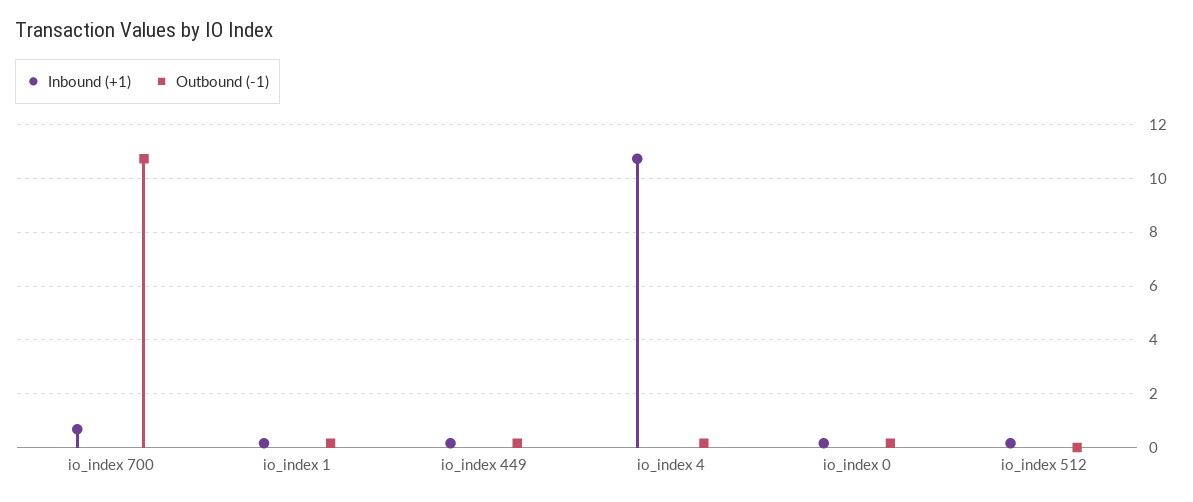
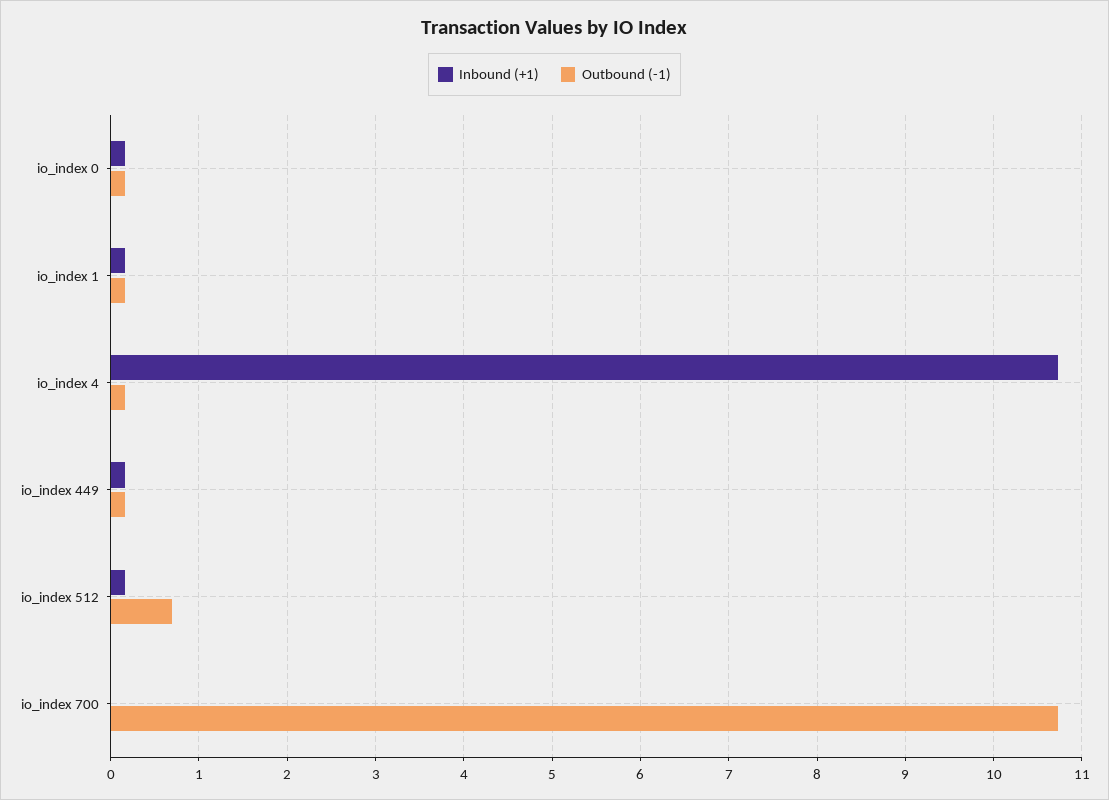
  {
    "Inbound (+1)": {
-     "io_index 700": 0.75,
+     "io_index 700": 0,
      "io_index 1": 0.2,
      "io_index 449": 0.2,
      "io_index 4": 10.7,
      "io_index 0": 0.2,
      "io_index 512": 0.2
    },
    "Outbound (-1)": {
      "io_index 700": 10.7,
      "io_index 1": 0.2,
      "io_index 449": 0.2,
      "io_index 4": 0.2,
      "io_index 0": 0.2,
-     "io_index 512": 0
+     "io_index 512": 0.7
    }
  }

